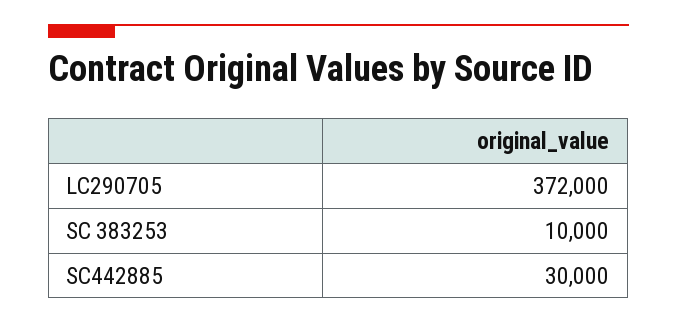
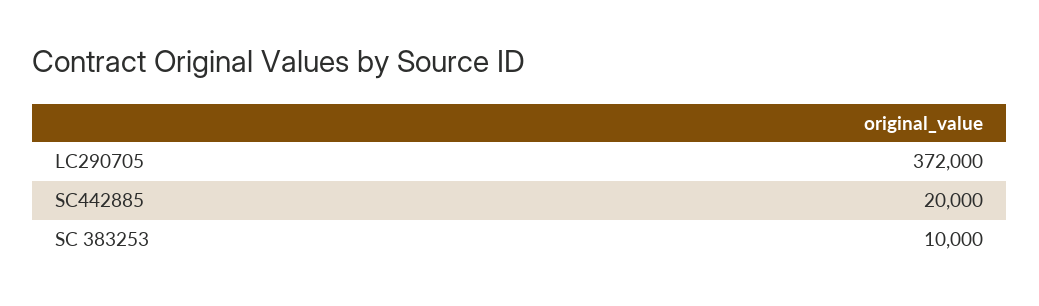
  {
    "LC290705": 372000,
    "SC 383253": 10000,
-   "SC442885": 30000
+   "SC442885": 20000
  }

